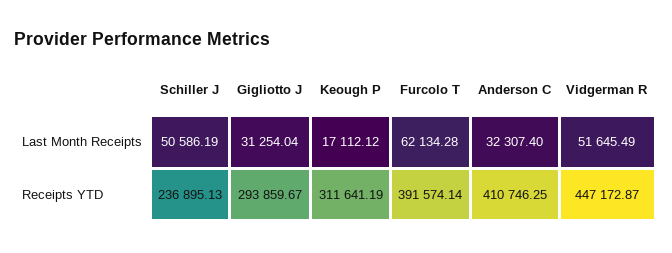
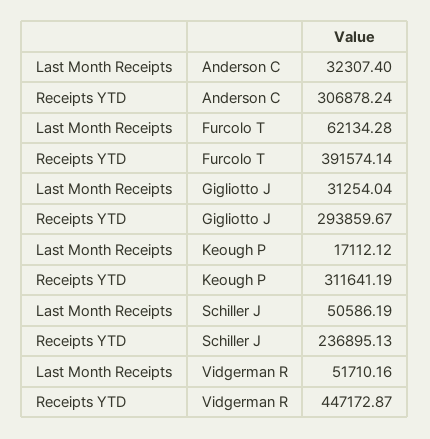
  {
    "Schiller J": {
      "Last Month Receipts": 50586.19,
      "Receipts YTD": 236895.13
    },
    "Gigliotto J": {
      "Last Month Receipts": 31254.04,
      "Receipts YTD": 293859.67
    },
    "Keough P": {
      "Last Month Receipts": 17112.12,
      "Receipts YTD": 311641.19
    },
    "Furcolo T": {
      "Last Month Receipts": 62134.28,
      "Receipts YTD": 391574.14
    },
    "Anderson C": {
      "Last Month Receipts": 32307.4,
-     "Receipts YTD": 410746.25
+     "Receipts YTD": 306878.24
    },
    "Vidgerman R": {
-     "Last Month Receipts": 51645.49,
+     "Last Month Receipts": 51710.16,
      "Receipts YTD": 447172.87
    }
  }

